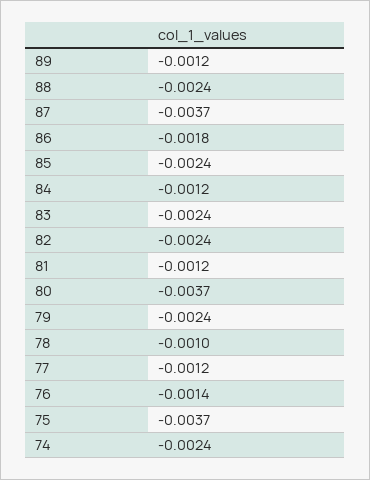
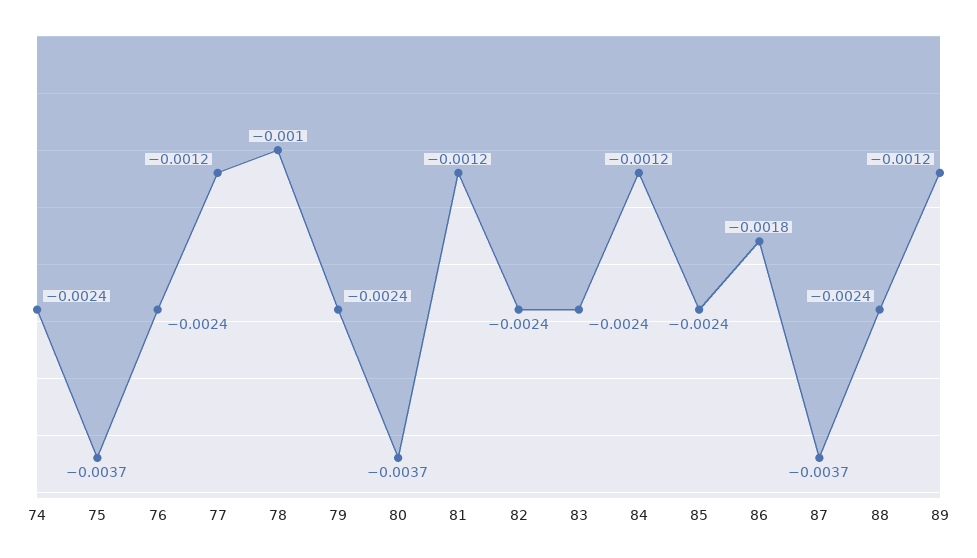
  {
    "89": -0.0012,
    "88": -0.0024,
    "87": -0.0037,
    "86": -0.0018,
    "85": -0.0024,
    "84": -0.0012,
    "83": -0.0024,
    "82": -0.0024,
    "81": -0.0012,
    "80": -0.0037,
    "79": -0.0024,
    "78": -0.001,
    "77": -0.0012,
-   "76": -0.0014,
+   "76": -0.0024,
    "75": -0.0037,
    "74": -0.0024
  }

